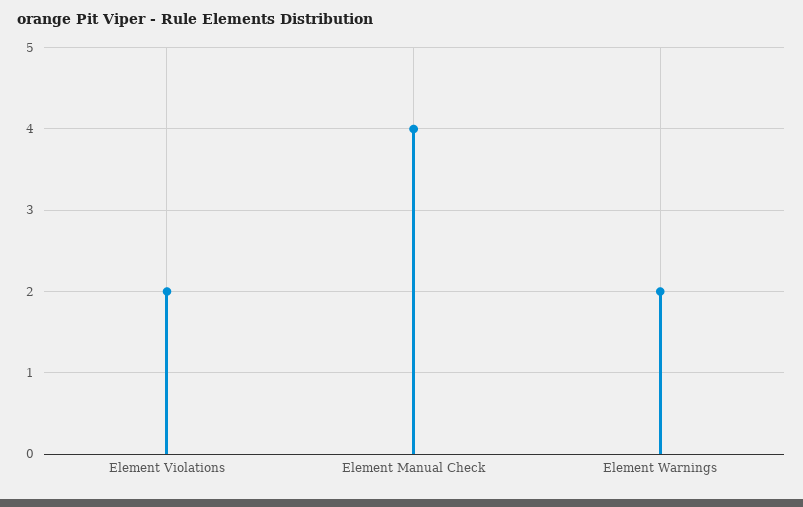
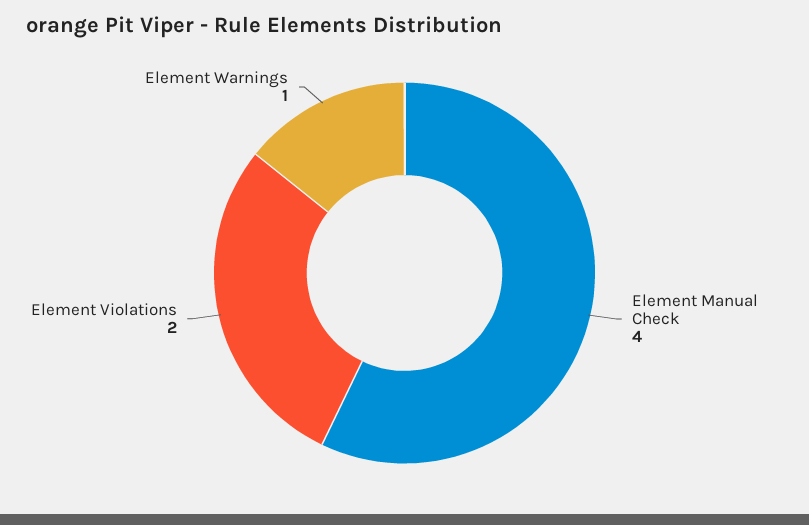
  {
    "Element Violations": 2,
    "Element Manual Check": 4,
-   "Element Warnings": 2
+   "Element Warnings": 1
  }

